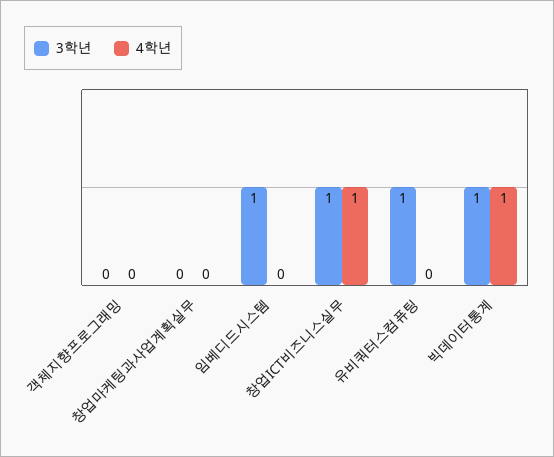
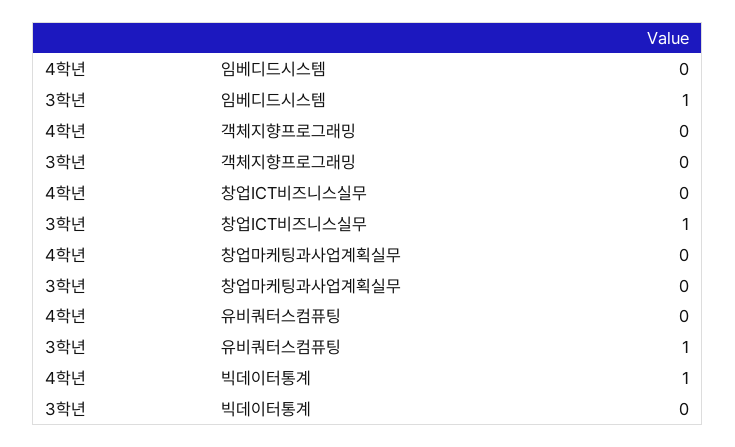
  {
    "3학년": {
      "객체지향프로그래밍": 0,
      "창업마케팅과사업계획실무": 0,
      "임베디드시스템": 1,
      "창업ICT비즈니스실무": 1,
      "유비쿼터스컴퓨팅": 1,
-     "빅데이터통계": 1
+     "빅데이터통계": 0
    },
    "4학년": {
      "객체지향프로그래밍": 0,
      "창업마케팅과사업계획실무": 0,
      "임베디드시스템": 0,
-     "창업ICT비즈니스실무": 1,
+     "창업ICT비즈니스실무": 0,
      "유비쿼터스컴퓨팅": 0,
      "빅데이터통계": 1
    }
  }

